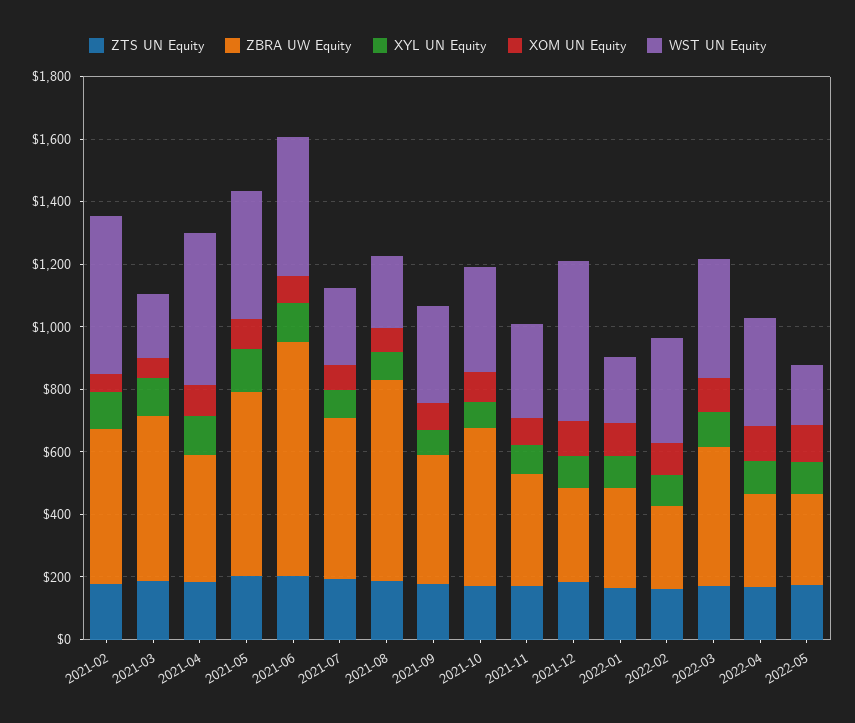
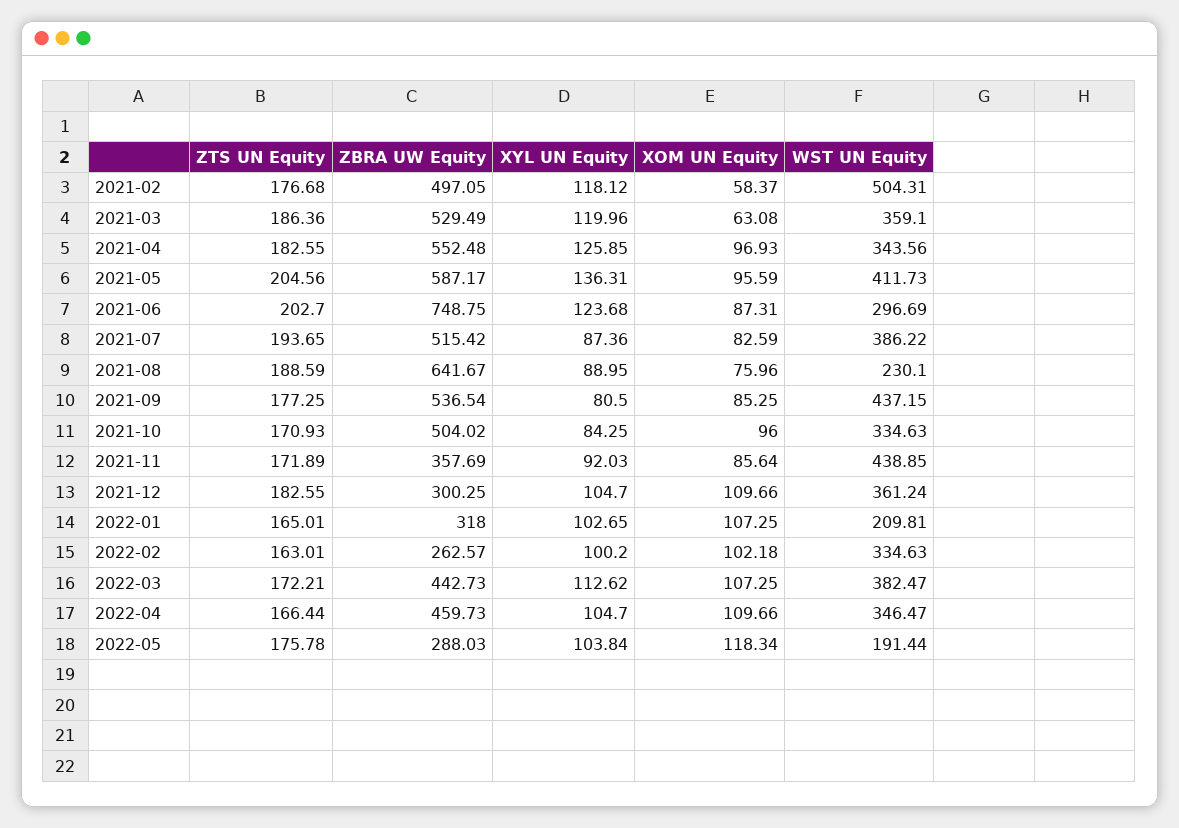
  {
    "ZTS UN Equity": {
      "2021-02": 176.68,
      "2021-03": 186.36,
      "2021-04": 182.55,
      "2021-05": 204.56,
      "2021-06": 202.7,
      "2021-07": 193.65,
      "2021-08": 188.59,
      "2021-09": 177.25,
      "2021-10": 170.93,
      "2021-11": 171.89,
      "2021-12": 182.55,
      "2022-01": 165.01,
      "2022-02": 163.01,
      "2022-03": 172.21,
      "2022-04": 166.44,
      "2022-05": 175.78
    },
    "ZBRA UW Equity": {
      "2021-02": 497.05,
      "2021-03": 529.49,
-     "2021-04": 400,
+     "2021-04": 552.48,
      "2021-05": 587.17,
      "2021-06": 748.75,
      "2021-07": 515.42,
      "2021-08": 641.67,
-     "2021-09": 400,
+     "2021-09": 536.54,
      "2021-10": 504.02,
      "2021-11": 357.69,
      "2021-12": 300.25,
      "2022-01": 318,
      "2022-02": 262.57,
      "2022-03": 442.73,
-     "2022-04": 300,
+     "2022-04": 459.73,
      "2022-05": 288.03
    },
    "XYL UN Equity": {
      "2021-02": 118.12,
      "2021-03": 119.96,
      "2021-04": 125.85,
      "2021-05": 136.31,
      "2021-06": 123.68,
      "2021-07": 87.36,
      "2021-08": 88.95,
      "2021-09": 80.5,
      "2021-10": 84.25,
      "2021-11": 92.03,
      "2021-12": 104.7,
      "2022-01": 102.65,
      "2022-02": 100.2,
      "2022-03": 112.62,
      "2022-04": 104.7,
      "2022-05": 103.84
    },
    "XOM UN Equity": {
      "2021-02": 58.37,
      "2021-03": 63.08,
      "2021-04": 96.93,
      "2021-05": 95.59,
      "2021-06": 87.31,
      "2021-07": 82.59,
      "2021-08": 75.96,
      "2021-09": 85.25,
      "2021-10": 96,
      "2021-11": 85.64,
      "2021-12": 109.66,
      "2022-01": 107.25,
      "2022-02": 102.18,
      "2022-03": 107.25,
      "2022-04": 109.66,
      "2022-05": 118.34
    },
    "WST UN Equity": {
      "2021-02": 504.31,
-     "2021-03": 200,
+     "2021-03": 359.1,
-     "2021-04": 500,
+     "2021-04": 343.56,
      "2021-05": 411.73,
-     "2021-06": 450,
+     "2021-06": 296.69,
-     "2021-07": 250,
+     "2021-07": 386.22,
      "2021-08": 230.1,
-     "2021-09": 300,
+     "2021-09": 437.15,
      "2021-10": 334.63,
-     "2021-11": 300,
+     "2021-11": 438.85,
-     "2021-12": 500,
+     "2021-12": 361.24,
      "2022-01": 209.81,
      "2022-02": 334.63,
      "2022-03": 382.47,
      "2022-04": 346.47,
      "2022-05": 191.44
    }
  }

